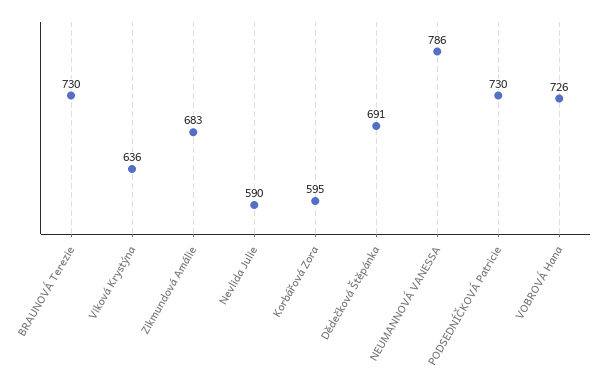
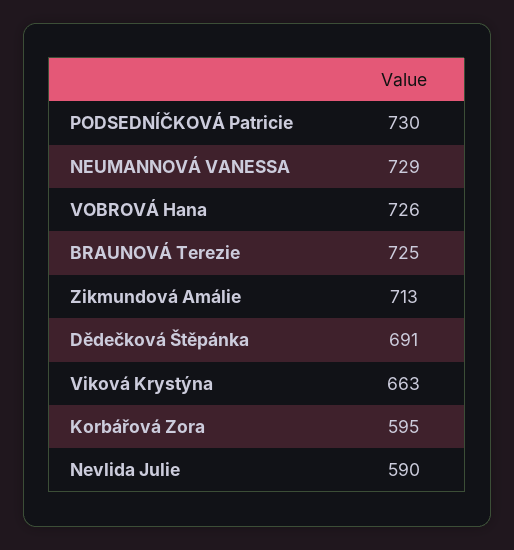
  {
-   "BRAUNOVÁ Terezie": 730,
+   "BRAUNOVÁ Terezie": 725,
-   "Viková Krystýna": 636,
+   "Viková Krystýna": 663,
-   "Zikmundová Amálie": 683,
+   "Zikmundová Amálie": 713,
    "Nevlida Julie": 590,
    "Korbářová Zora": 595,
    "Dědečková Štěpánka": 691,
-   "NEUMANNOVÁ VANESSA": 786,
+   "NEUMANNOVÁ VANESSA": 729,
    "PODSEDNÍČKOVÁ Patricie": 730,
    "VOBROVÁ Hana": 726
  }

